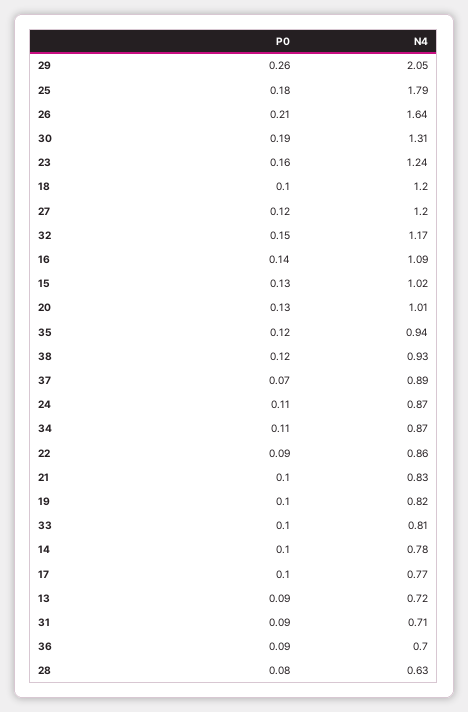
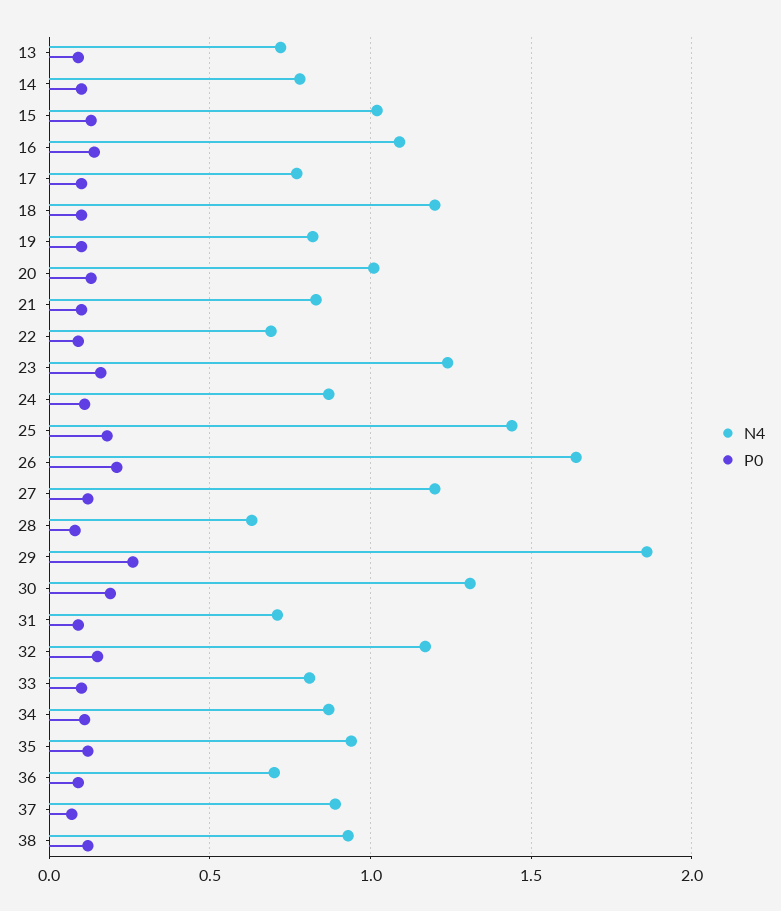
  {
    "P0": {
      "29": 0.26,
      "25": 0.18,
      "26": 0.21,
      "30": 0.19,
      "23": 0.16,
      "18": 0.1,
      "27": 0.12,
      "32": 0.15,
      "16": 0.14,
      "15": 0.13,
      "20": 0.13,
      "35": 0.12,
      "38": 0.12,
      "37": 0.07,
      "24": 0.11,
      "34": 0.11,
      "22": 0.09,
      "21": 0.1,
      "19": 0.1,
      "33": 0.1,
      "14": 0.1,
      "17": 0.1,
      "13": 0.09,
      "31": 0.09,
      "36": 0.09,
      "28": 0.08
    },
    "N4": {
-     "29": 2.05,
+     "29": 1.85,
-     "25": 1.79,
+     "25": 1.45,
      "26": 1.64,
      "30": 1.31,
      "23": 1.24,
      "18": 1.2,
      "27": 1.2,
      "32": 1.17,
      "16": 1.09,
      "15": 1.02,
      "20": 1.01,
      "35": 0.94,
      "38": 0.93,
      "37": 0.89,
      "24": 0.87,
      "34": 0.87,
-     "22": 0.86,
+     "22": 0.7,
      "21": 0.83,
      "19": 0.82,
      "33": 0.81,
      "14": 0.78,
      "17": 0.77,
      "13": 0.72,
      "31": 0.71,
      "36": 0.7,
      "28": 0.63
    }
  }

